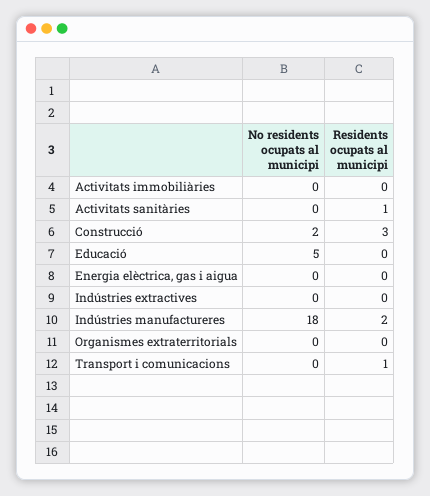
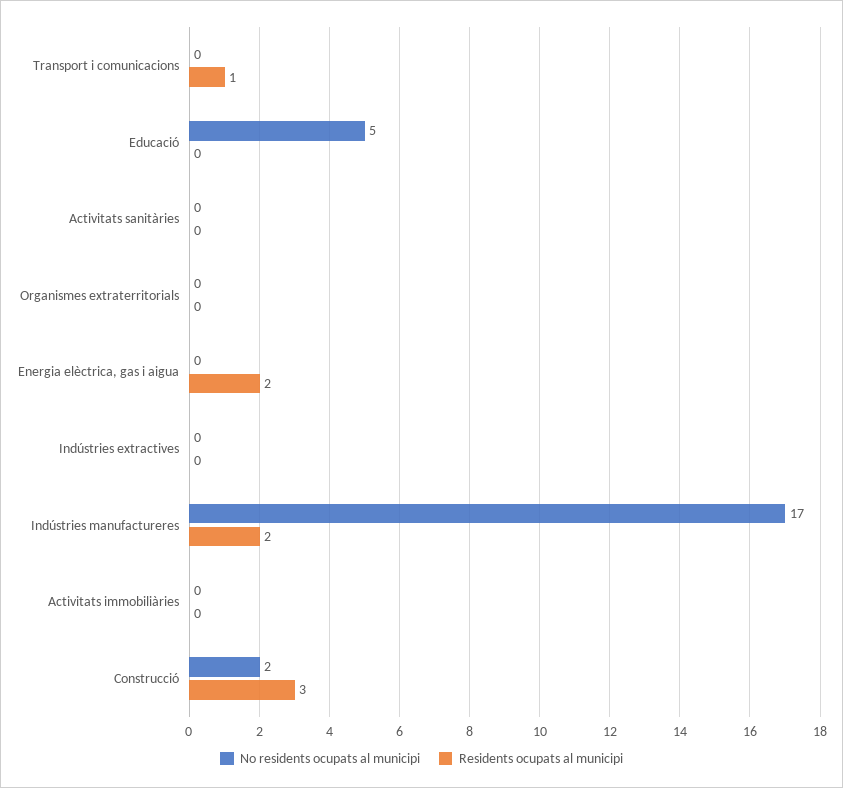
  {
    "No residents ocupats al municipi": {
      "Activitats immobiliàries": 0,
      "Activitats sanitàries": 0,
      "Construcció": 2,
      "Educació": 5,
      "Energia elèctrica, gas i aigua": 0,
      "Indústries extractives": 0,
-     "Indústries manufactureres": 18,
+     "Indústries manufactureres": 17,
      "Organismes extraterritorials": 0,
      "Transport i comunicacions": 0
    },
    "Residents ocupats al municipi": {
      "Activitats immobiliàries": 0,
-     "Activitats sanitàries": 1,
+     "Activitats sanitàries": 0,
      "Construcció": 3,
      "Educació": 0,
-     "Energia elèctrica, gas i aigua": 0,
+     "Energia elèctrica, gas i aigua": 2,
      "Indústries extractives": 0,
      "Indústries manufactureres": 2,
      "Organismes extraterritorials": 0,
      "Transport i comunicacions": 1
    }
  }

